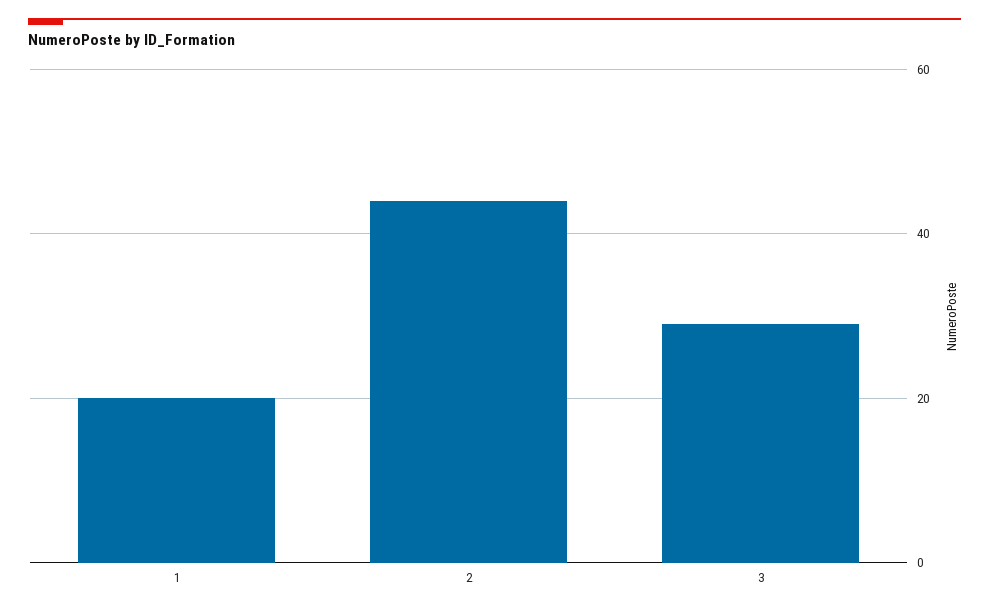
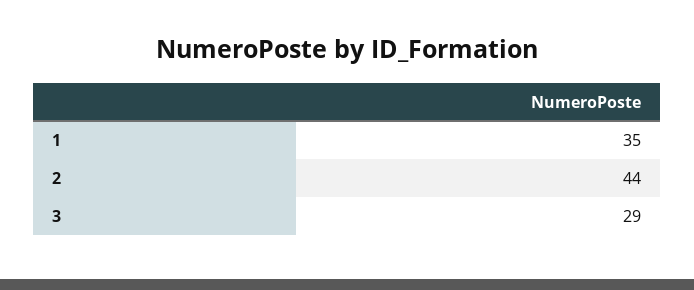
  {
-   "1": 20,
+   "1": 35,
    "2": 44,
    "3": 29
  }

